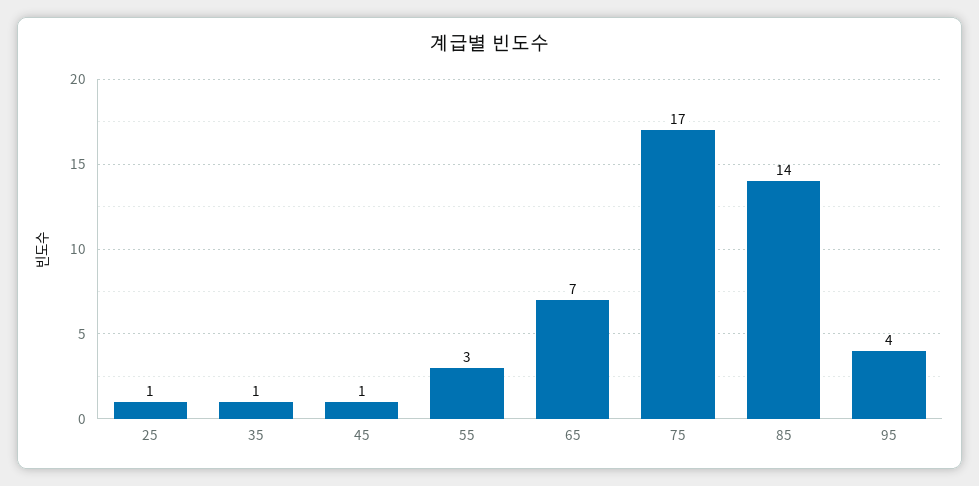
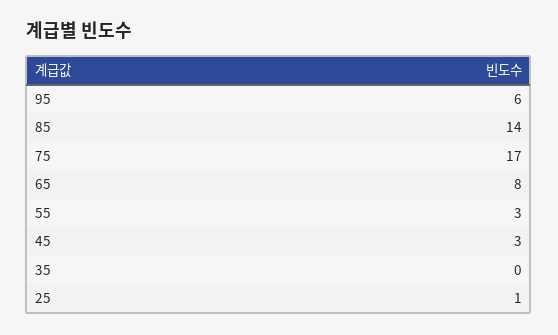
  {
    "25": 1,
-   "35": 1,
+   "35": 0,
-   "45": 1,
+   "45": 3,
    "55": 3,
-   "65": 7,
+   "65": 8,
    "75": 17,
    "85": 14,
-   "95": 4
+   "95": 6
  }

